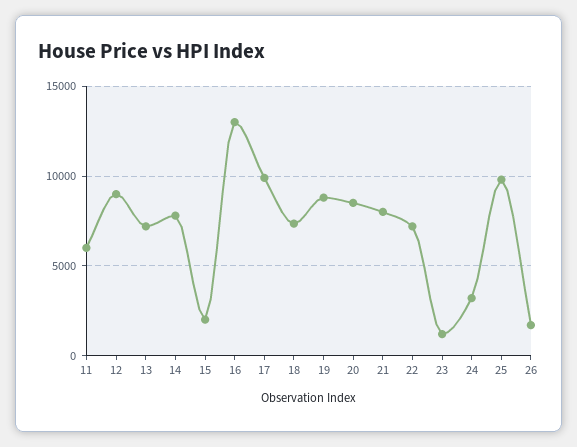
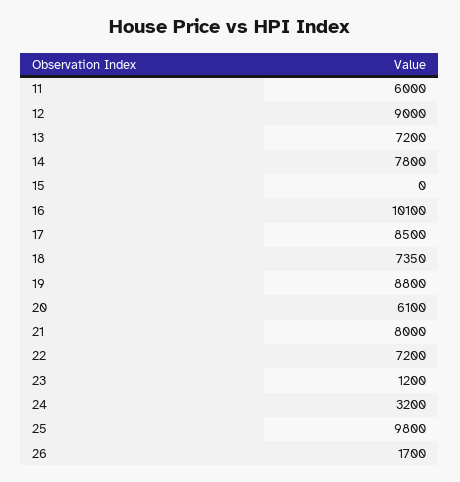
  {
    "11": 6000,
    "12": 9000,
    "13": 7200,
    "14": 7800,
-   "15": 2000,
+   "15": 0,
-   "16": 13000,
+   "16": 10100,
-   "17": 10000,
+   "17": 8500,
    "18": 7350,
    "19": 8800,
-   "20": 8500,
+   "20": 6100,
    "21": 8000,
    "22": 7200,
    "23": 1200,
    "24": 3200,
    "25": 9800,
    "26": 1700
  }

